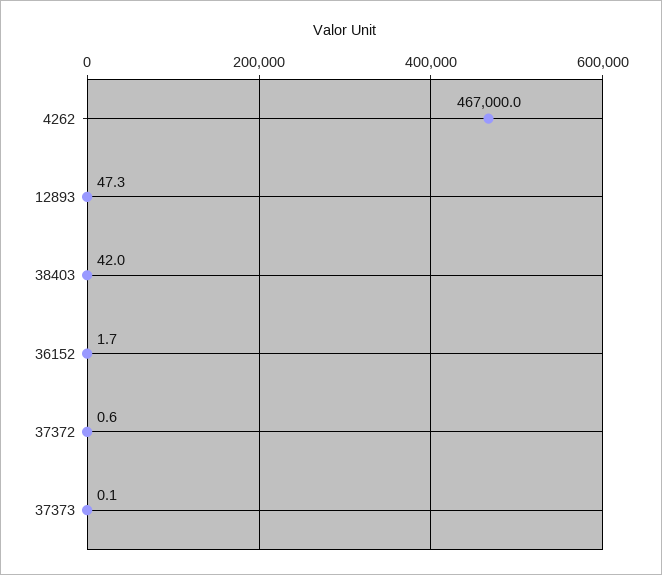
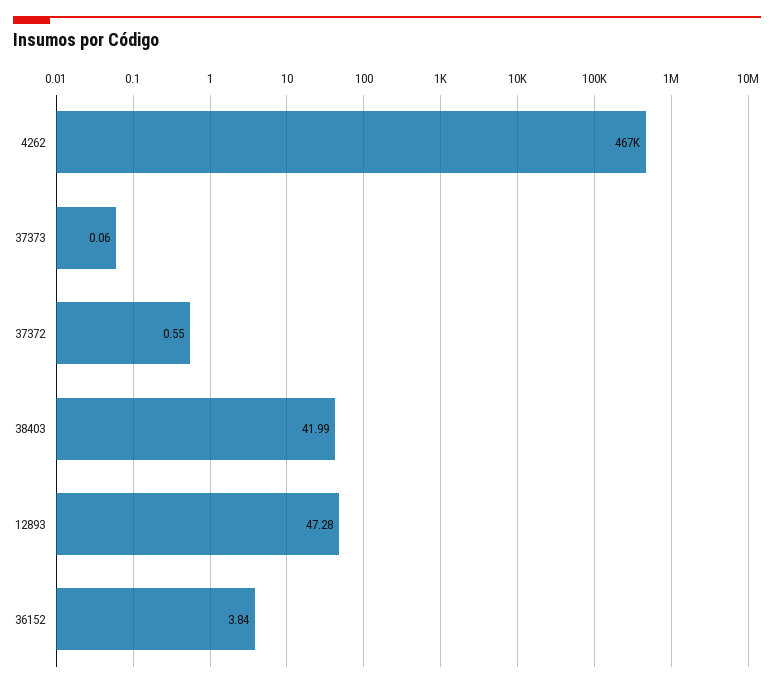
  {
    "4262": 467000,
    "12893": 47.28,
    "38403": 41.99,
-   "36152": 1.7,
+   "36152": 3.84,
    "37372": 0.55,
    "37373": 0.06
  }

